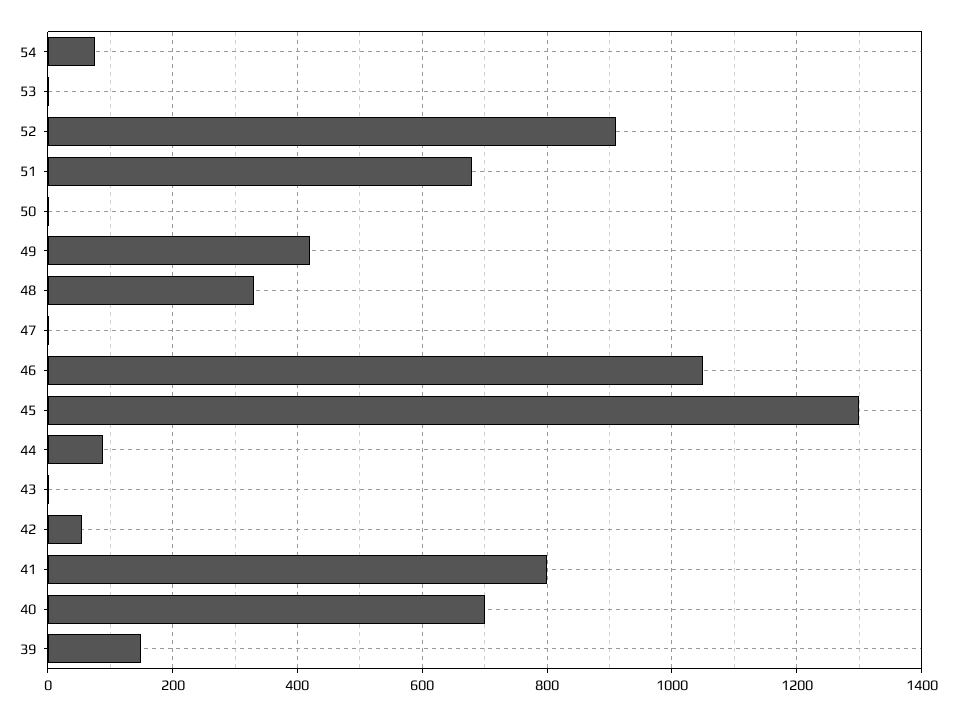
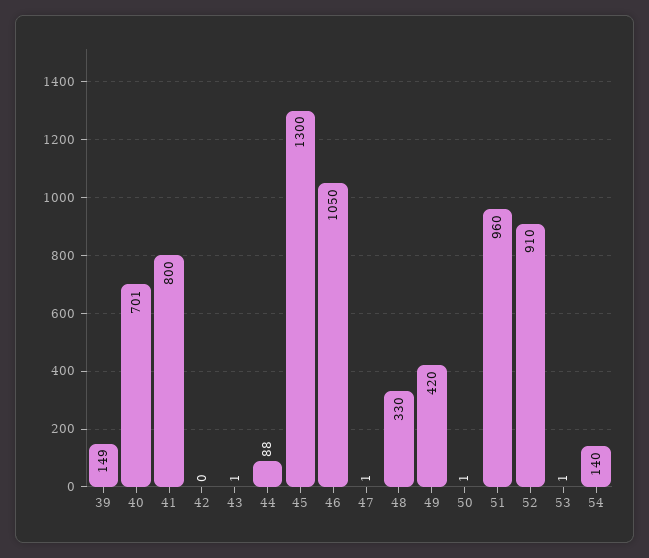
  {
-   "54": 80,
+   "54": 140,
    "53": 1,
    "52": 910,
-   "51": 680,
+   "51": 960,
    "50": 1,
    "49": 420,
    "48": 330,
    "47": 1,
    "46": 1050,
    "45": 1300,
    "44": 88,
    "43": 1,
-   "42": 60,
+   "42": 0,
    "41": 800,
    "40": 701,
    "39": 149
  }

